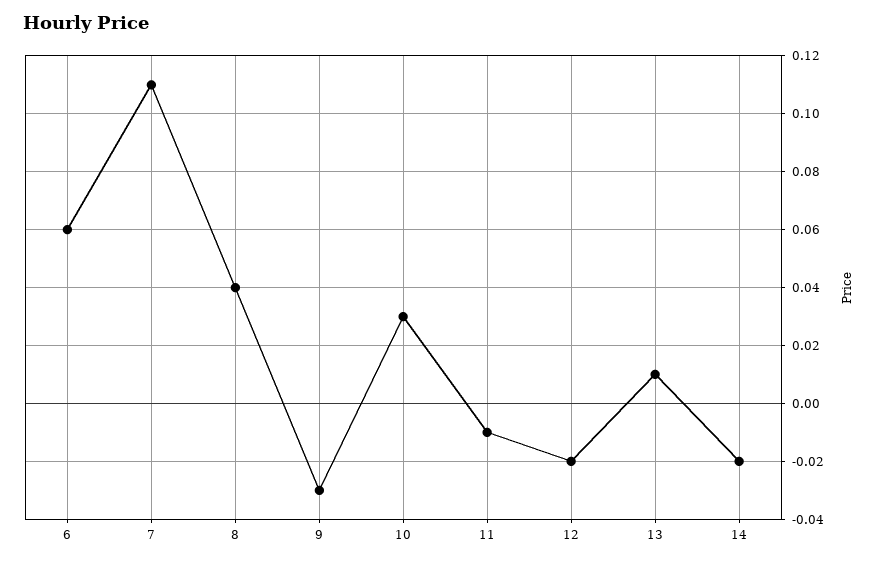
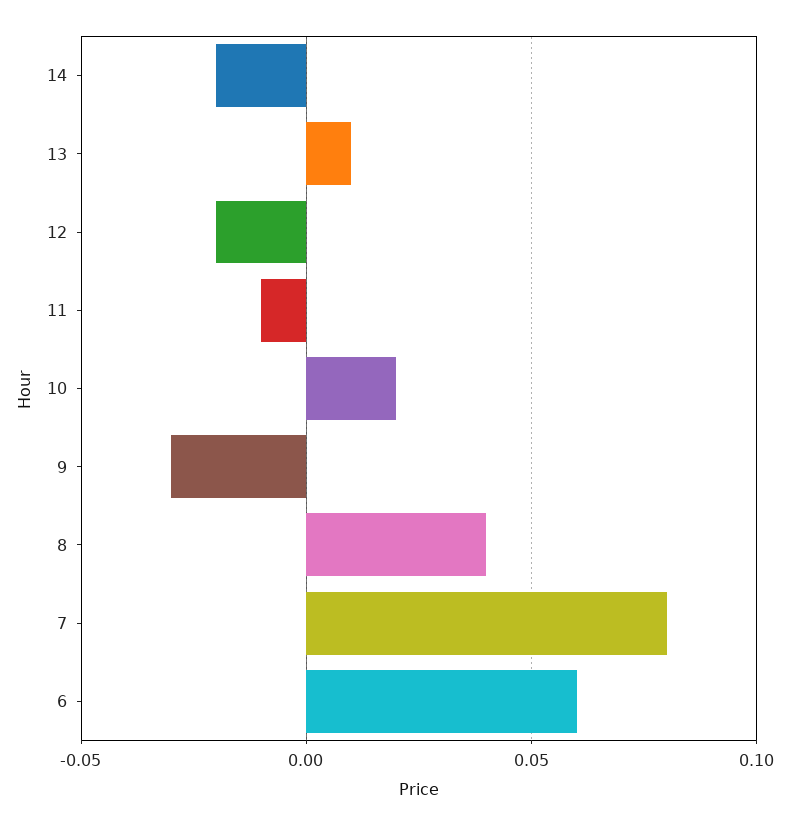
  {
    "6": 0.06,
-   "7": 0.11,
+   "7": 0.08,
    "8": 0.04,
    "9": -0.03,
-   "10": 0.03,
+   "10": 0.02,
    "11": -0.01,
    "12": -0.02,
    "13": 0.01,
    "14": -0.02
  }

